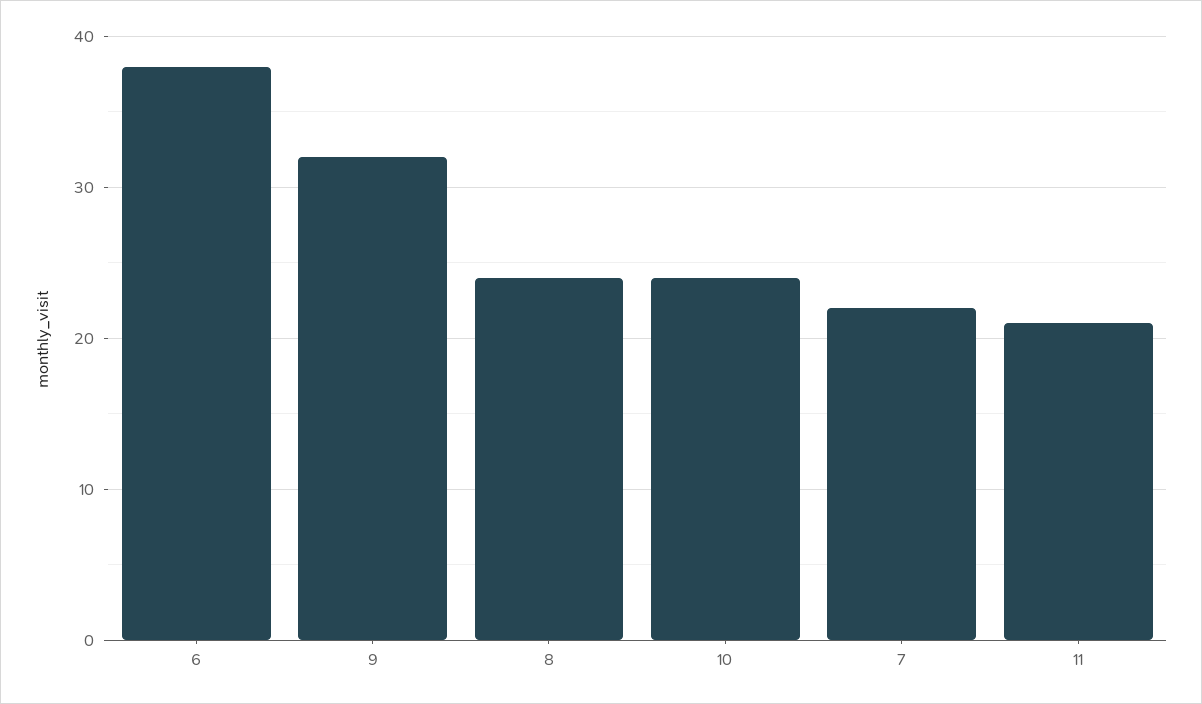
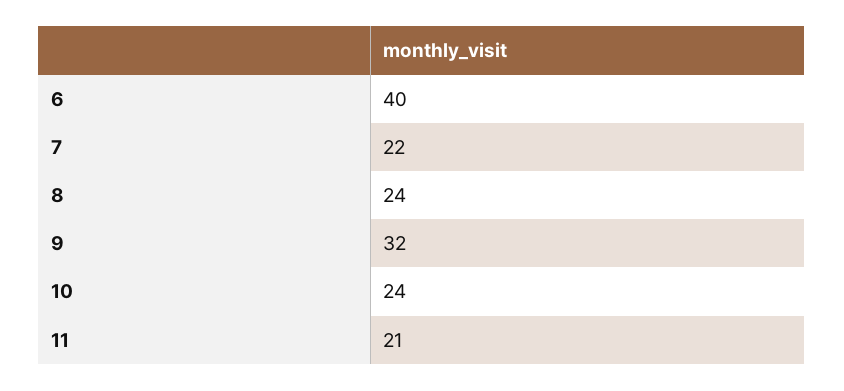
  {
-   "6": 38,
+   "6": 40,
    "9": 32,
    "8": 24,
    "10": 24,
    "7": 22,
    "11": 21
  }

